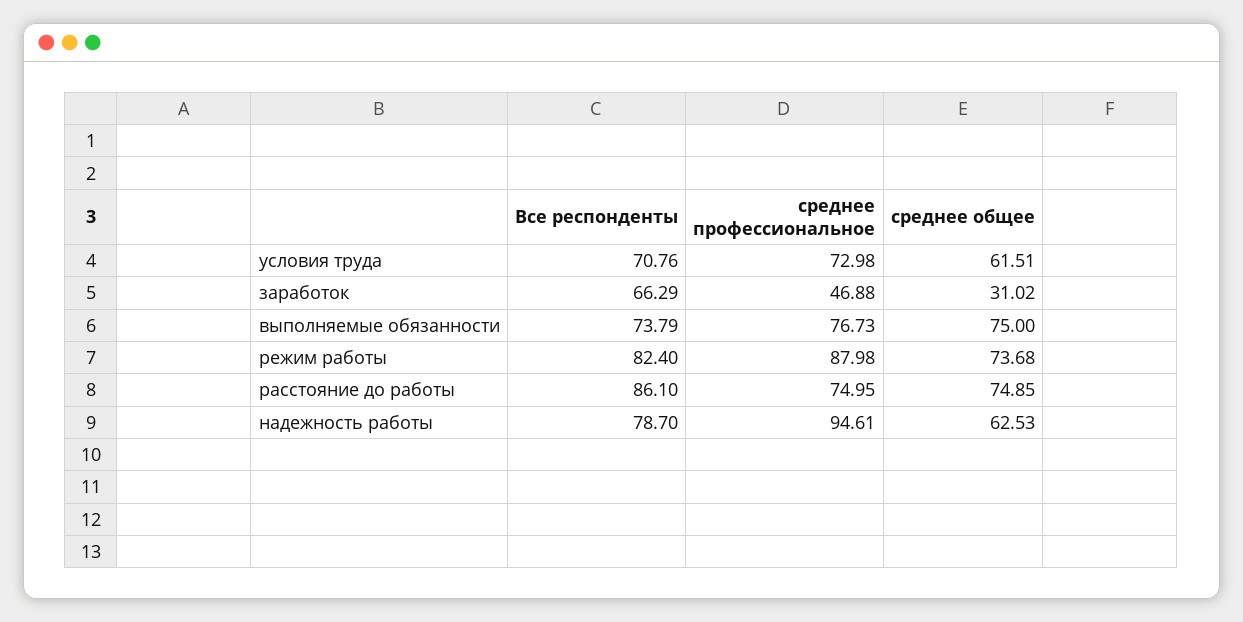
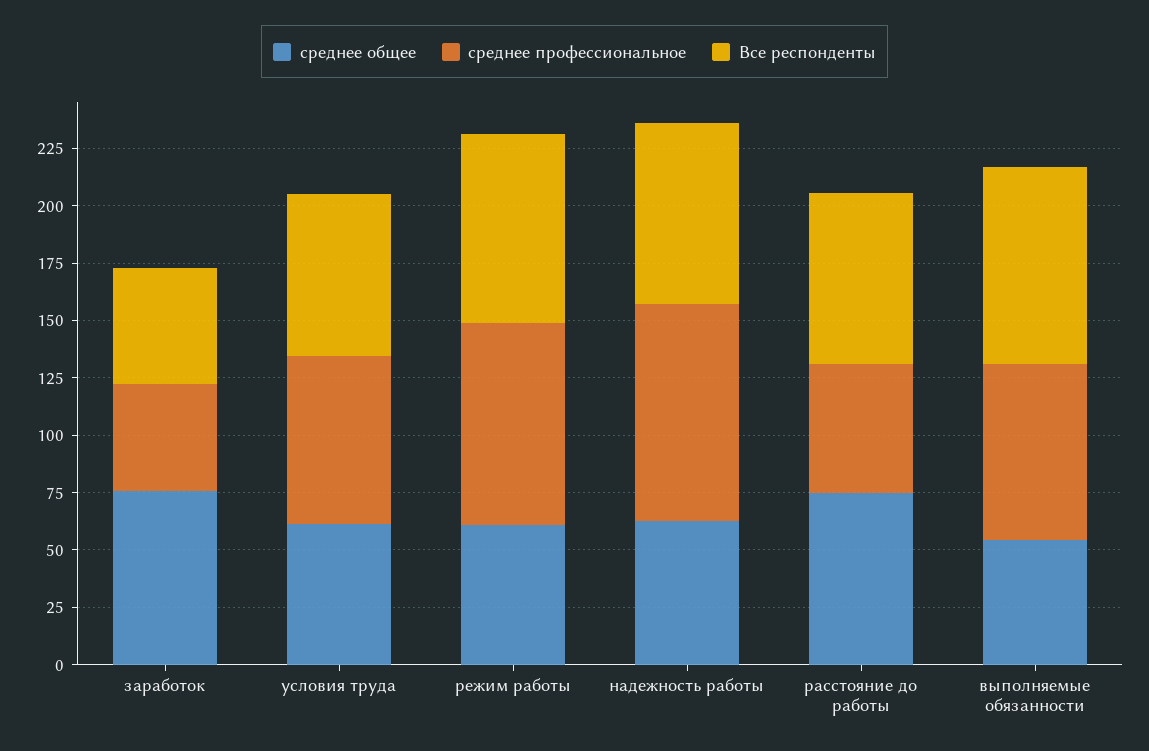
  {
    "Все респонденты": {
      "условия труда": 70.76,
-     "заработок": 66.29,
+     "заработок": 50,
-     "выполняемые обязанности": 73.79,
+     "выполняемые обязанности": 85,
      "режим работы": 82.4,
-     "расстояние до работы": 86.1,
+     "расстояние до работы": 75,
      "надежность работы": 78.7
    },
    "среднее профессиональное": {
      "условия труда": 72.98,
      "заработок": 46.88,
      "выполняемые обязанности": 76.73,
      "режим работы": 87.98,
-     "расстояние до работы": 74.95,
+     "расстояние до работы": 55,
      "надежность работы": 94.61
    },
    "среднее общее": {
      "условия труда": 61.51,
-     "заработок": 31.02,
+     "заработок": 75,
-     "выполняемые обязанности": 75,
+     "выполняемые обязанности": 55,
-     "режим работы": 73.68,
+     "режим работы": 60,
      "расстояние до работы": 74.85,
      "надежность работы": 62.53
    }
  }

